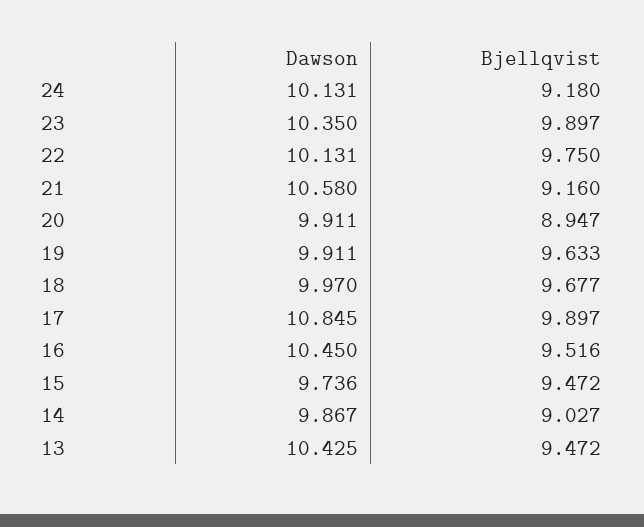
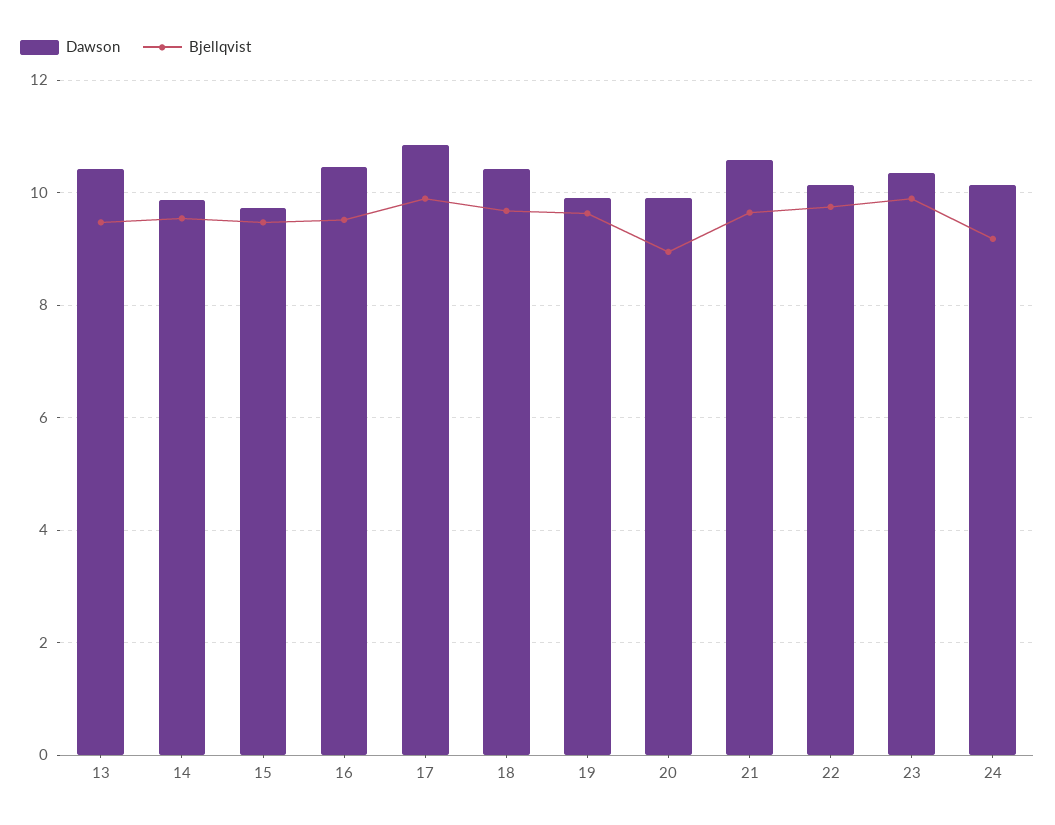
  {
    "Dawson": {
      "24": 10.131,
      "23": 10.35,
      "22": 10.131,
      "21": 10.58,
      "20": 9.911,
      "19": 9.911,
-     "18": 9.97,
+     "18": 10.4,
      "17": 10.845,
      "16": 10.45,
      "15": 9.736,
      "14": 9.867,
      "13": 10.425
    },
    "Bjellqvist": {
      "24": 9.18,
      "23": 9.897,
      "22": 9.75,
-     "21": 9.16,
+     "21": 9.6,
      "20": 8.947,
      "19": 9.633,
      "18": 9.677,
      "17": 9.897,
      "16": 9.516,
      "15": 9.472,
-     "14": 9.027,
+     "14": 9.6,
      "13": 9.472
    }
  }

